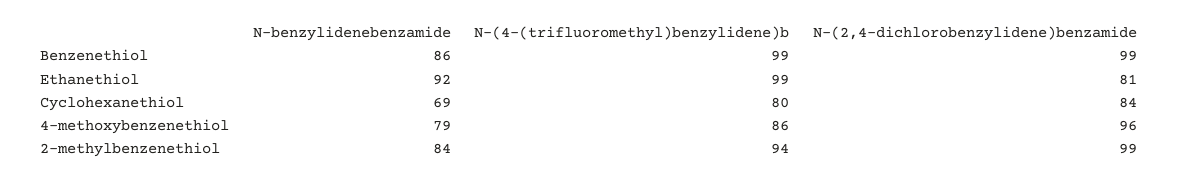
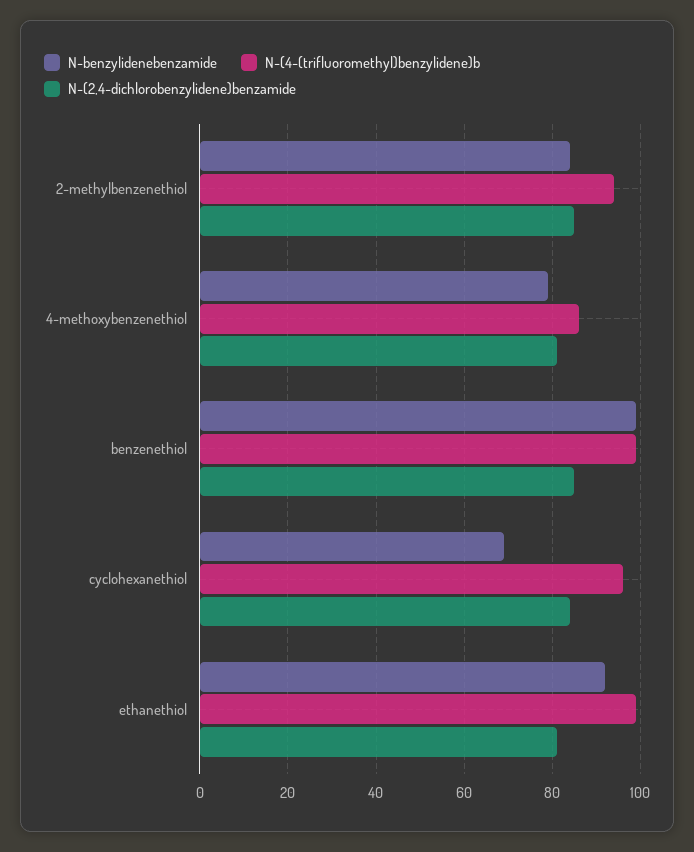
  {
    "N-benzylidenebenzamide": {
-     "Benzenethiol": 86,
+     "Benzenethiol": 100,
      "Ethanethiol": 92,
      "Cyclohexanethiol": 69,
      "4-methoxybenzenethiol": 79,
      "2-methylbenzenethiol": 84
    },
    "N-(4-(trifluoromethyl)benzylidene)b": {
      "Benzenethiol": 99,
      "Ethanethiol": 99,
-     "Cyclohexanethiol": 80,
+     "Cyclohexanethiol": 95,
      "4-methoxybenzenethiol": 86,
      "2-methylbenzenethiol": 94
    },
    "N-(2,4-dichlorobenzylidene)benzamide": {
-     "Benzenethiol": 99,
+     "Benzenethiol": 85,
      "Ethanethiol": 81,
      "Cyclohexanethiol": 84,
-     "4-methoxybenzenethiol": 96,
+     "4-methoxybenzenethiol": 80,
-     "2-methylbenzenethiol": 99
+     "2-methylbenzenethiol": 85
    }
  }

